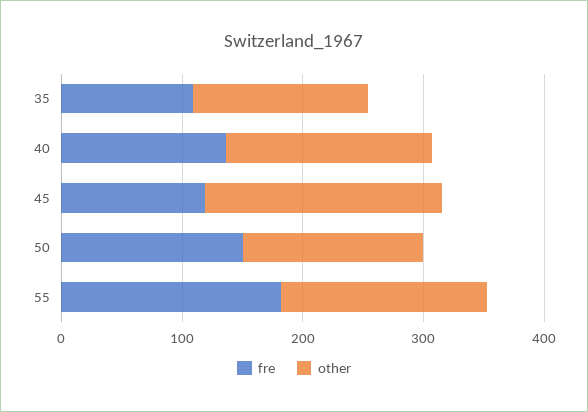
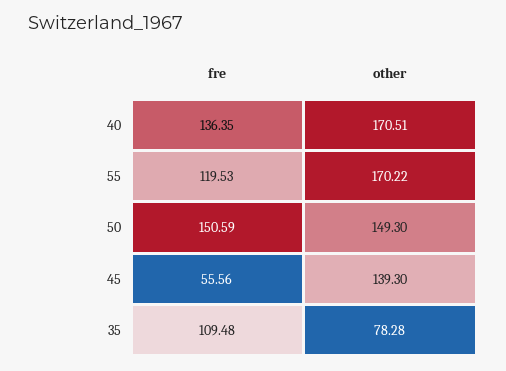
  {
    "fre": {
      "35": 109.48,
      "40": 136.35,
-     "45": 120,
+     "45": 55.56,
      "50": 150.59,
-     "55": 180
+     "55": 119.53
    },
    "other": {
-     "35": 140,
+     "35": 78.28,
      "40": 170.51,
-     "45": 200,
+     "45": 139.3,
      "50": 149.3,
      "55": 170.22
    }
  }

